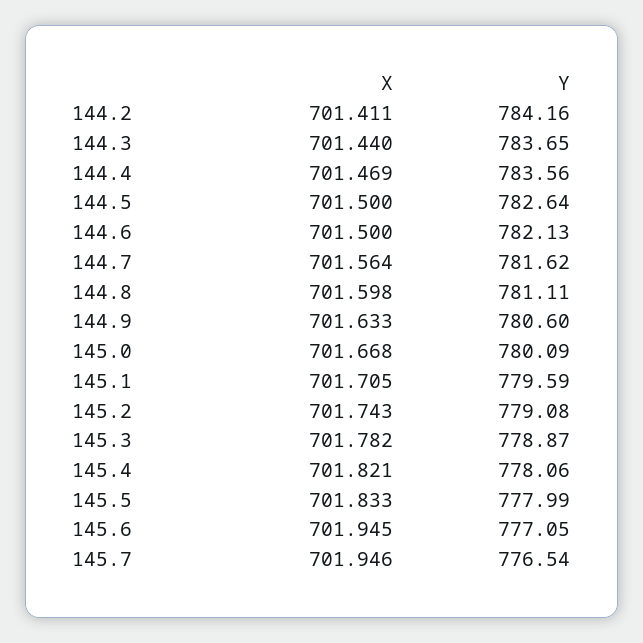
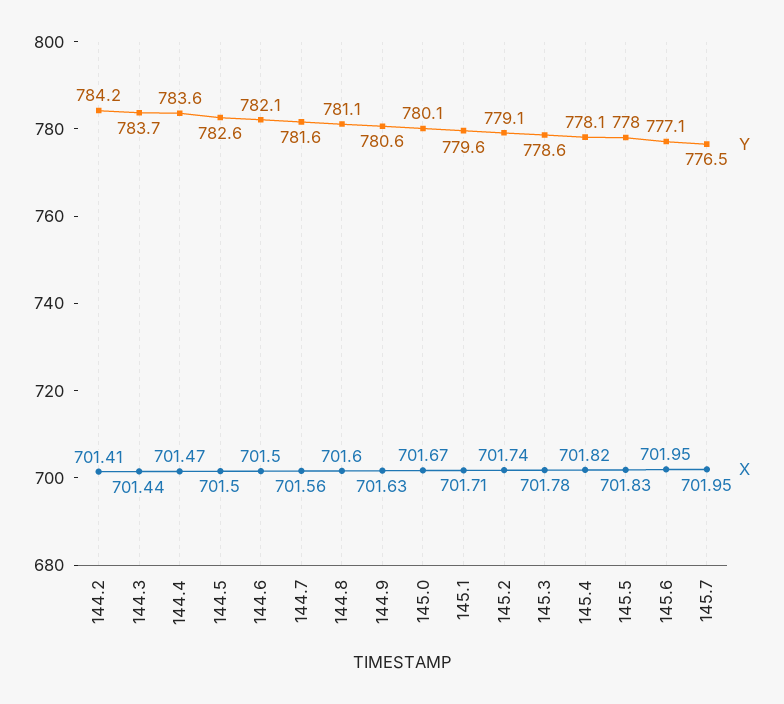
  {
    "X": {
      "144.2": 701.411,
      "144.3": 701.44,
      "144.4": 701.469,
      "144.5": 701.5,
      "144.6": 701.5,
      "144.7": 701.564,
      "144.8": 701.598,
      "144.9": 701.633,
      "145.0": 701.668,
      "145.1": 701.705,
      "145.2": 701.743,
      "145.3": 701.782,
      "145.4": 701.821,
      "145.5": 701.833,
      "145.6": 701.945,
      "145.7": 701.946
    },
    "Y": {
      "144.2": 784.16,
      "144.3": 783.65,
      "144.4": 783.56,
      "144.5": 782.64,
      "144.6": 782.13,
      "144.7": 781.62,
      "144.8": 781.11,
      "144.9": 780.6,
      "145.0": 780.09,
      "145.1": 779.59,
      "145.2": 779.08,
-     "145.3": 778.87,
+     "145.3": 778.6,
      "145.4": 778.06,
      "145.5": 777.99,
      "145.6": 777.05,
      "145.7": 776.54
    }
  }

